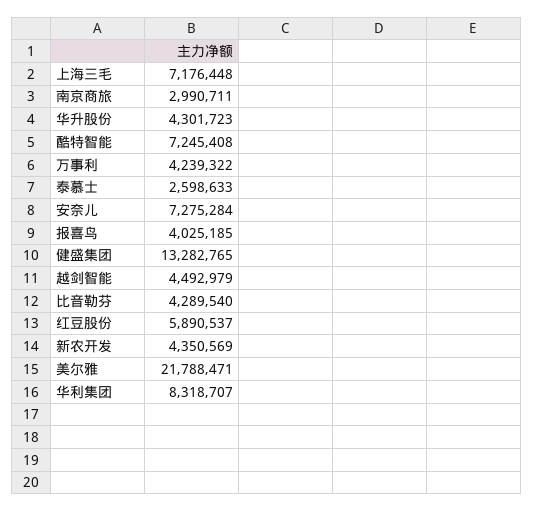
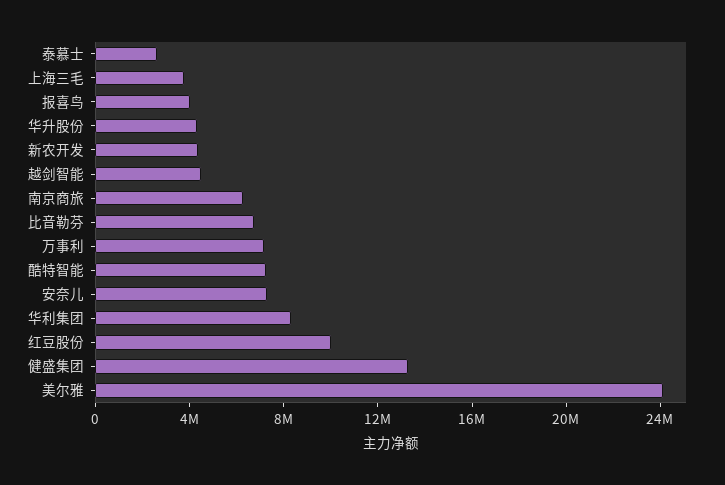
  {
-   "上海三毛": 7176448,
+   "上海三毛": 4000000,
-   "南京商旅": 2990711,
+   "南京商旅": 6000000,
    "华升股份": 4301723,
    "酷特智能": 7245408,
-   "万事利": 4239322,
+   "万事利": 7000000,
    "泰慕士": 2598633,
    "安奈儿": 7275284,
    "报喜鸟": 4025185,
    "健盛集团": 13282765,
    "越剑智能": 4492979,
-   "比音勒芬": 4289540,
+   "比音勒芬": 7000000,
-   "红豆股份": 5890537,
+   "红豆股份": 10000000,
    "新农开发": 4350569,
-   "美尔雅": 21788471,
+   "美尔雅": 24000000,
    "华利集团": 8318707
  }

